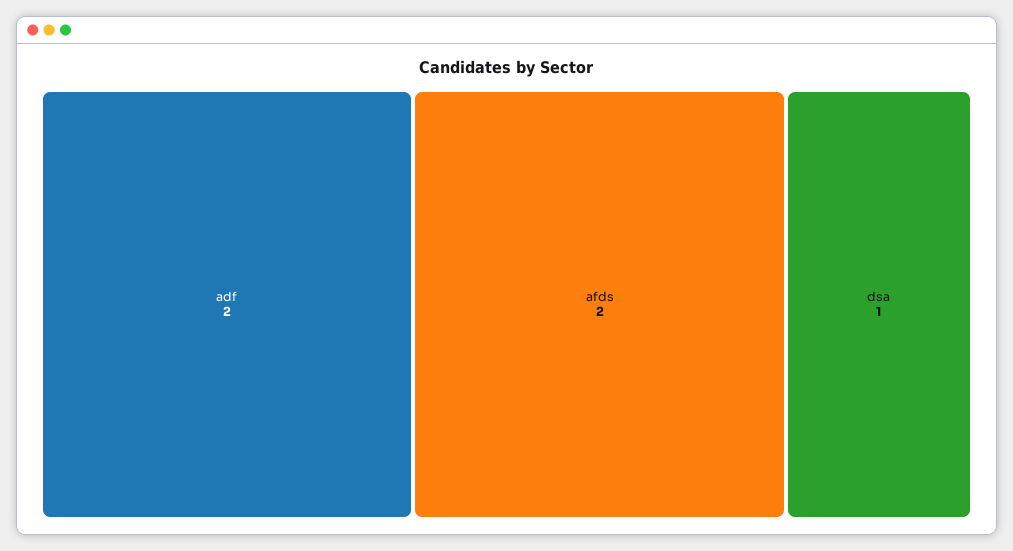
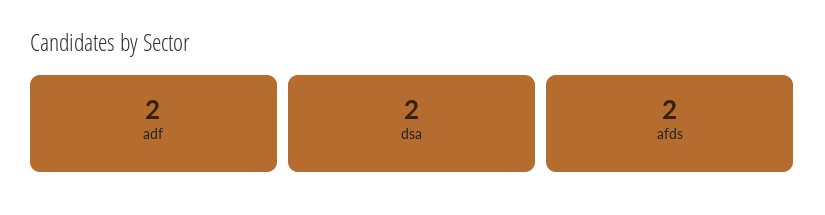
  {
    "adf": 2,
    "afds": 2,
-   "dsa": 1
+   "dsa": 2
  }

